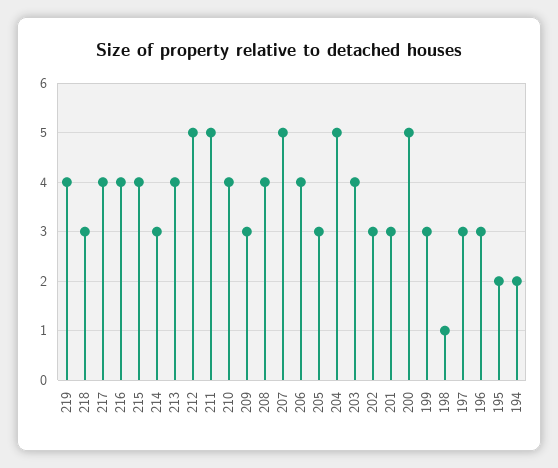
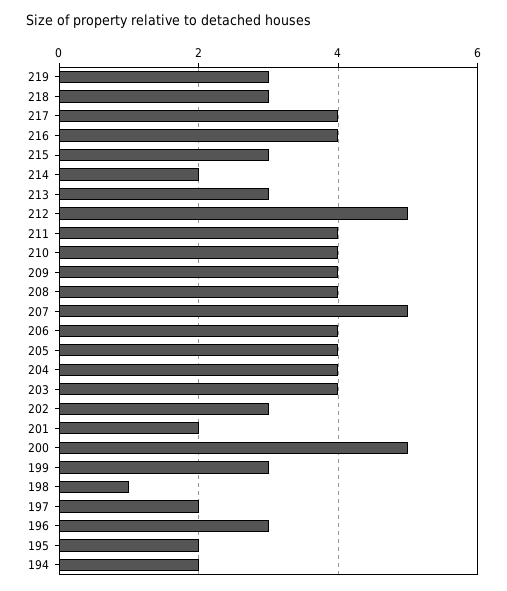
  {
-   "219": 4,
+   "219": 3,
    "218": 3,
    "217": 4,
    "216": 4,
-   "215": 4,
+   "215": 3,
-   "214": 3,
+   "214": 2,
-   "213": 4,
+   "213": 3,
    "212": 5,
-   "211": 5,
+   "211": 4,
    "210": 4,
-   "209": 3,
+   "209": 4,
    "208": 4,
    "207": 5,
    "206": 4,
-   "205": 3,
+   "205": 4,
-   "204": 5,
+   "204": 4,
    "203": 4,
    "202": 3,
-   "201": 3,
+   "201": 2,
    "200": 5,
    "199": 3,
    "198": 1,
-   "197": 3,
+   "197": 2,
    "196": 3,
    "195": 2,
    "194": 2
  }

